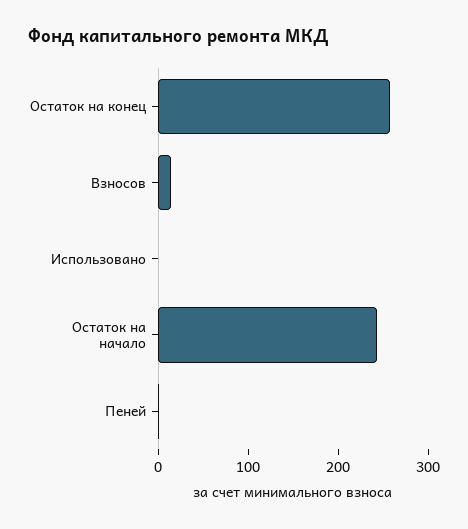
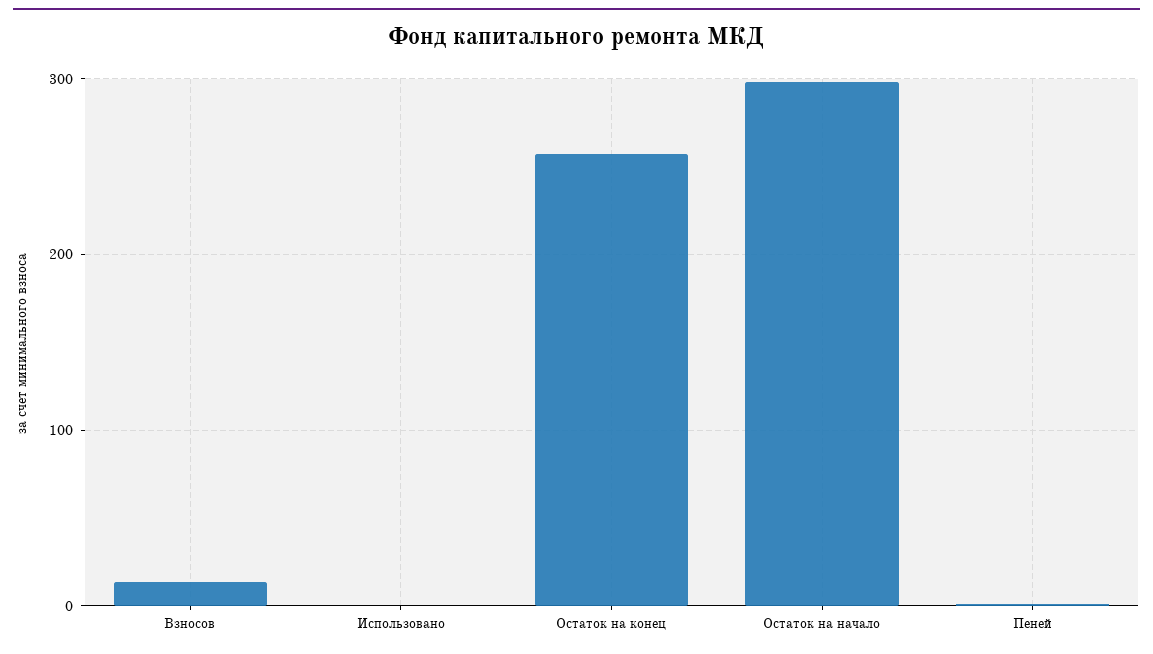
  {
    "Остаток на конец": 260,
    "Взносов": 10,
    "Использовано": 0,
-   "Остаток на начало": 240,
+   "Остаток на начало": 300,
    "Пеней": 0
  }

